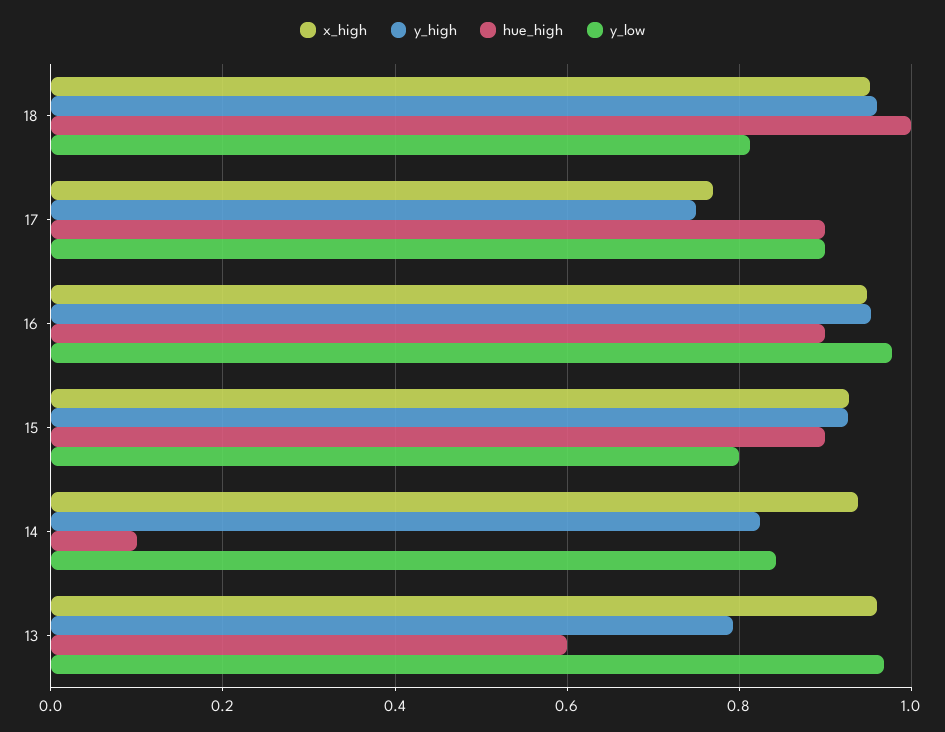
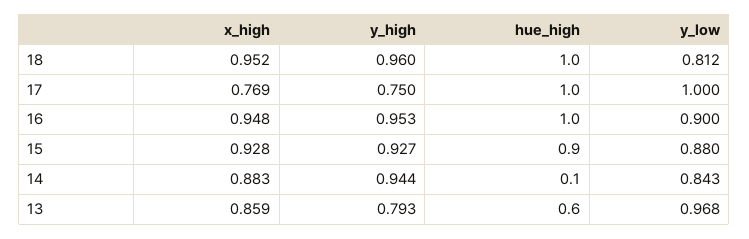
  {
    "x_high": {
      "18": 0.952,
      "17": 0.769,
      "16": 0.948,
      "15": 0.928,
-     "14": 0.94,
+     "14": 0.883,
-     "13": 0.96
+     "13": 0.859
    },
    "y_high": {
      "18": 0.96,
      "17": 0.75,
      "16": 0.953,
      "15": 0.927,
-     "14": 0.82,
+     "14": 0.944,
      "13": 0.793
    },
    "hue_high": {
      "18": 1,
-     "17": 0.9,
+     "17": 1,
-     "16": 0.9,
+     "16": 1,
      "15": 0.9,
      "14": 0.1,
      "13": 0.6
    },
    "y_low": {
      "18": 0.812,
-     "17": 0.9,
+     "17": 1,
-     "16": 0.98,
+     "16": 0.9,
-     "15": 0.8,
+     "15": 0.88,
      "14": 0.843,
      "13": 0.968
    }
  }

